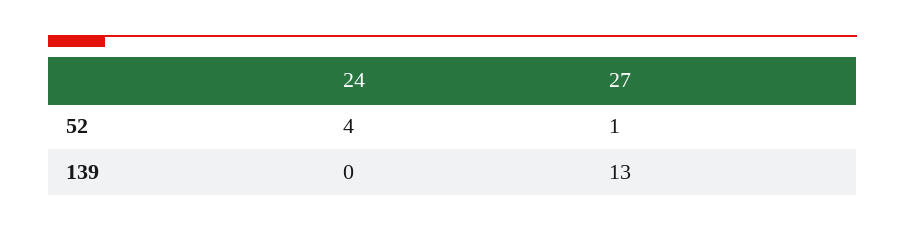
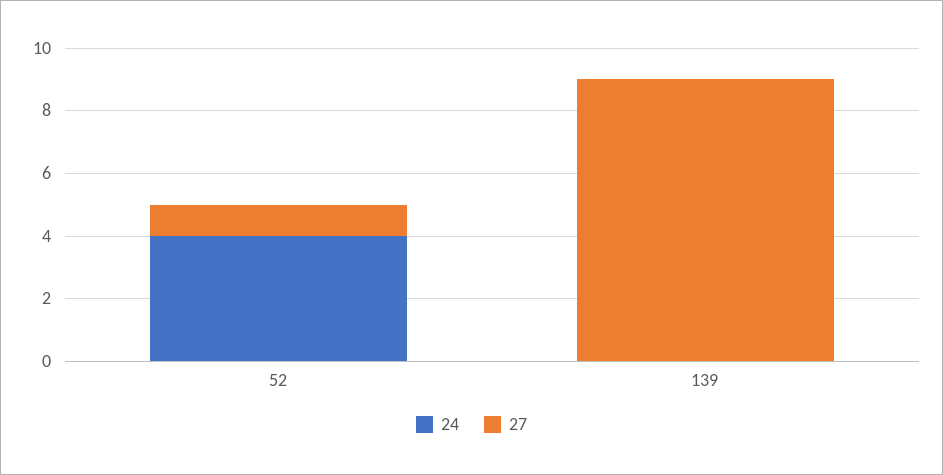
  {
    "24": {
      "52": 4,
      "139": 0
    },
    "27": {
      "52": 1,
-     "139": 13
+     "139": 9
    }
  }

